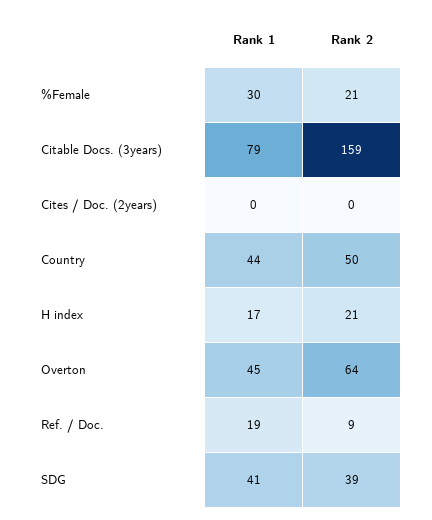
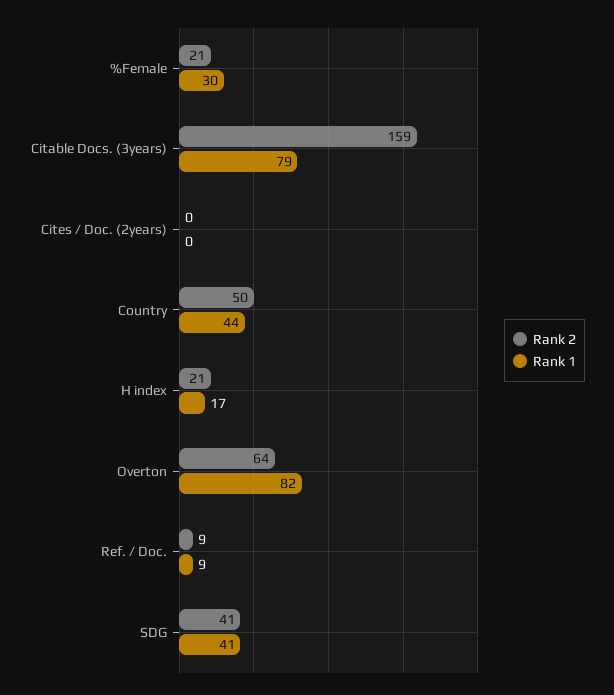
  {
    "Rank 1": {
      "%Female": 30,
      "Citable Docs. (3years)": 79,
      "Cites / Doc. (2years)": 0,
      "Country": 44,
      "H index": 17,
-     "Overton": 45,
+     "Overton": 82,
-     "Ref. / Doc.": 19,
+     "Ref. / Doc.": 9,
      "SDG": 41
    },
    "Rank 2": {
      "%Female": 21,
      "Citable Docs. (3years)": 159,
      "Cites / Doc. (2years)": 0,
      "Country": 50,
      "H index": 21,
      "Overton": 64,
      "Ref. / Doc.": 9,
-     "SDG": 39
+     "SDG": 41
    }
  }

